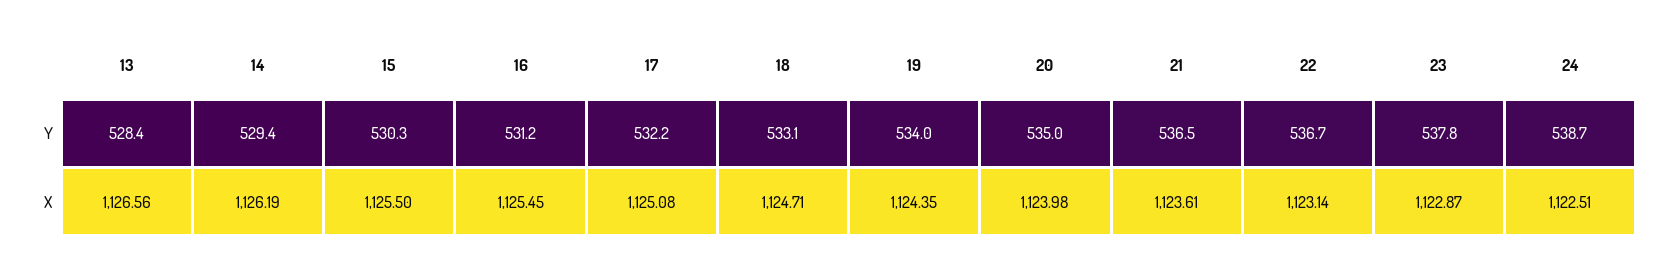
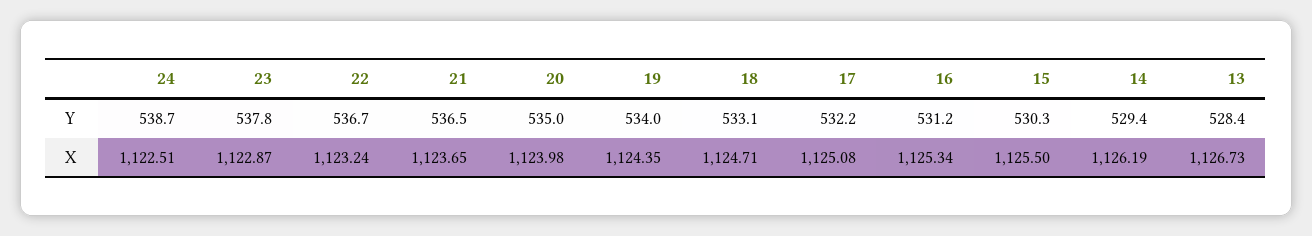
  {
    "13": {
      "Y": 528.4,
-     "X": 1126.56
+     "X": 1126.73
    },
    "14": {
      "Y": 529.4,
      "X": 1126.19
    },
    "15": {
      "Y": 530.3,
      "X": 1125.5
    },
    "16": {
      "Y": 531.2,
-     "X": 1125.45
+     "X": 1125.34
    },
    "17": {
      "Y": 532.2,
      "X": 1125.08
    },
    "18": {
      "Y": 533.1,
      "X": 1124.71
    },
    "19": {
      "Y": 534,
      "X": 1124.35
    },
    "20": {
      "Y": 535,
      "X": 1123.98
    },
    "21": {
      "Y": 536.5,
-     "X": 1123.61
+     "X": 1123.65
    },
    "22": {
      "Y": 536.7,
-     "X": 1123.14
+     "X": 1123.24
    },
    "23": {
      "Y": 537.8,
      "X": 1122.87
    },
    "24": {
      "Y": 538.7,
      "X": 1122.51
    }
  }

